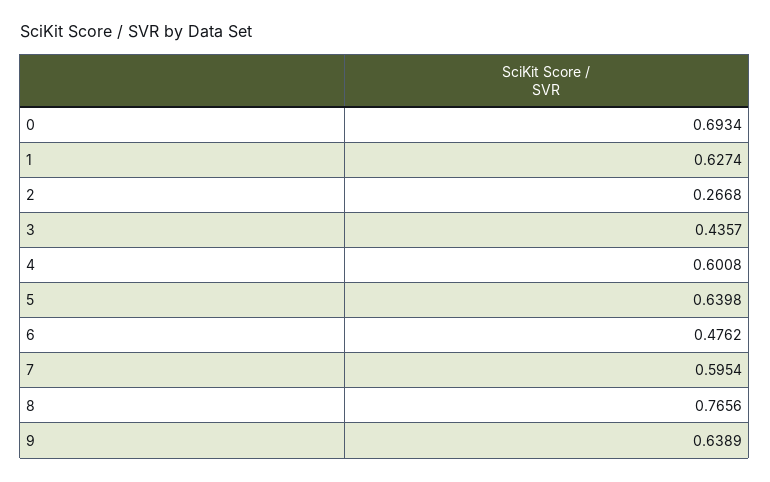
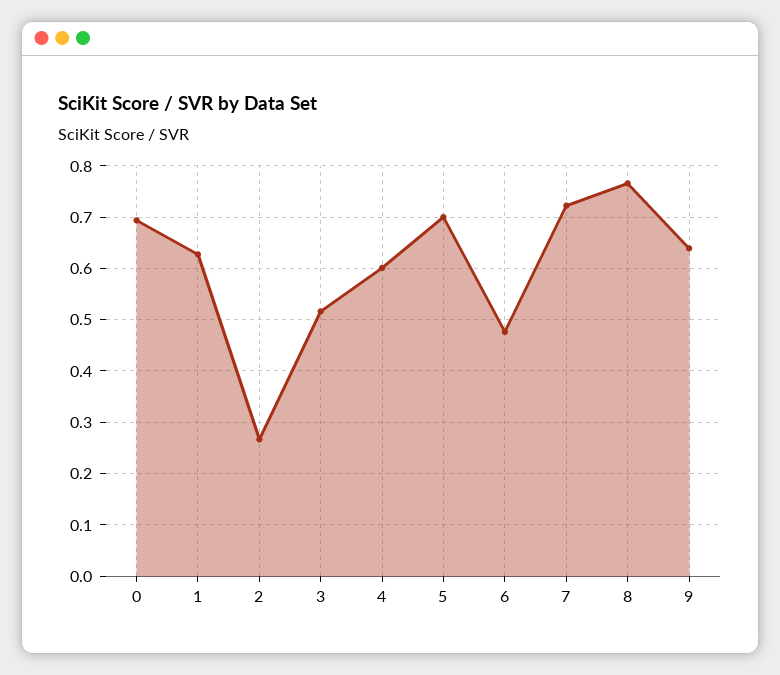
  {
    "0": 0.6934,
    "1": 0.6274,
    "2": 0.2668,
-   "3": 0.4357,
+   "3": 0.52,
    "4": 0.6008,
-   "5": 0.6398,
+   "5": 0.7,
    "6": 0.4762,
-   "7": 0.5954,
+   "7": 0.72,
    "8": 0.7656,
    "9": 0.6389
  }

